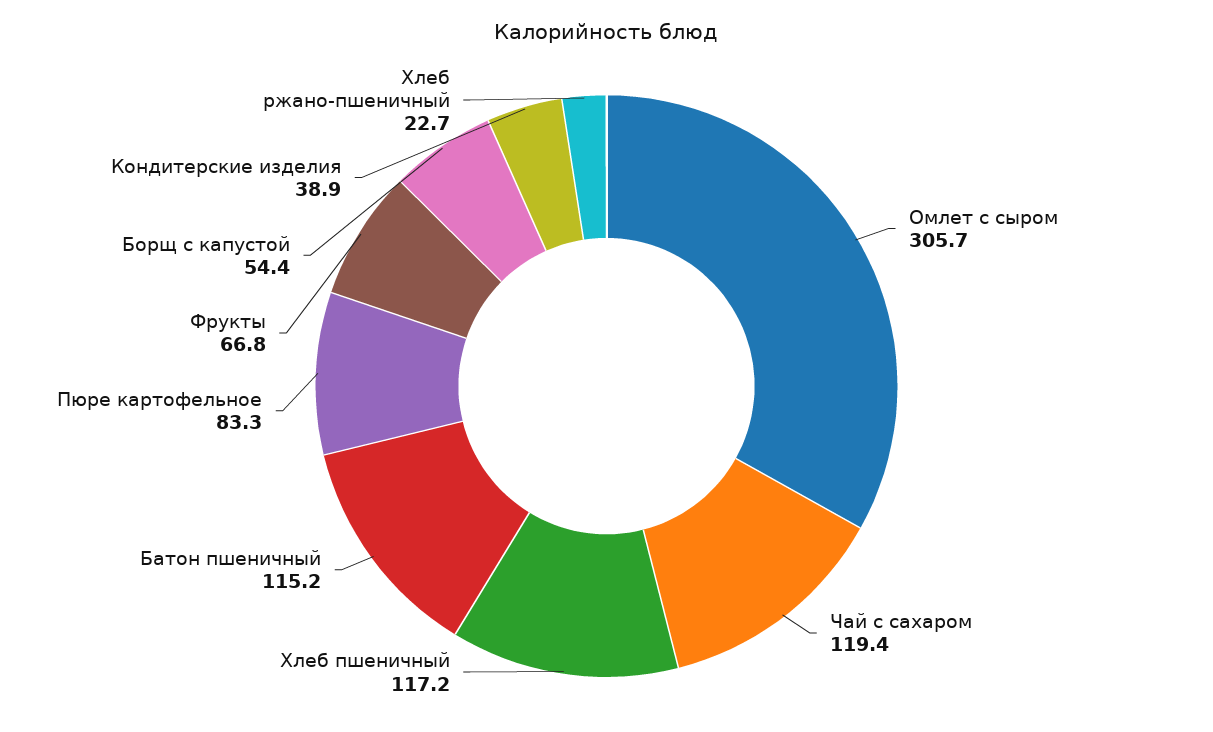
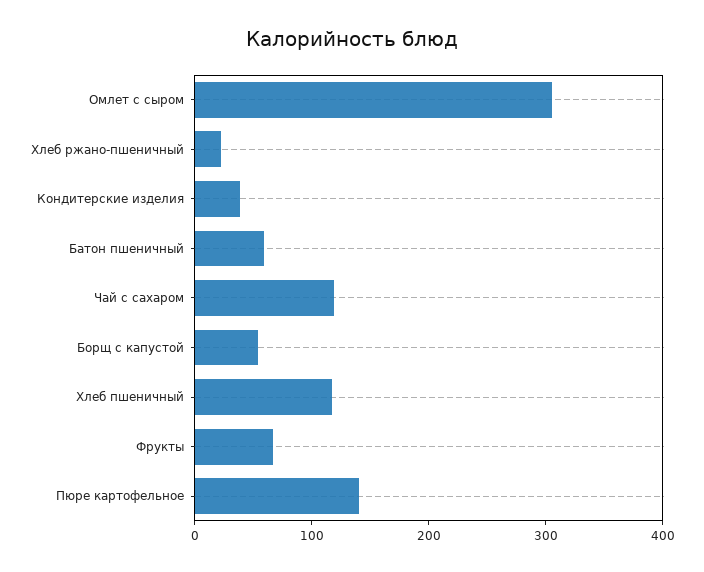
  {
    "Омлет с сыром": 305.7,
    "Чай с сахаром": 119.4,
    "Хлеб пшеничный": 117.2,
-   "Батон пшеничный": 115.2,
+   "Батон пшеничный": 60,
-   "Пюре картофельное": 83.3,
+   "Пюре картофельное": 140,
    "Фрукты": 66.8,
    "Борщ с капустой": 54.4,
    "Кондитерские изделия": 38.9,
    "Хлеб ржано-пшеничный": 22.7
  }

